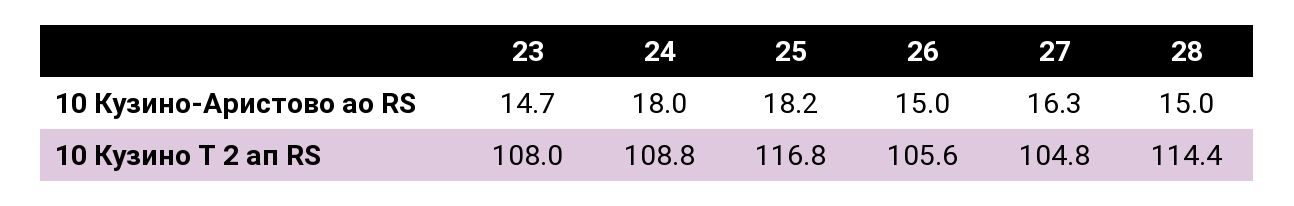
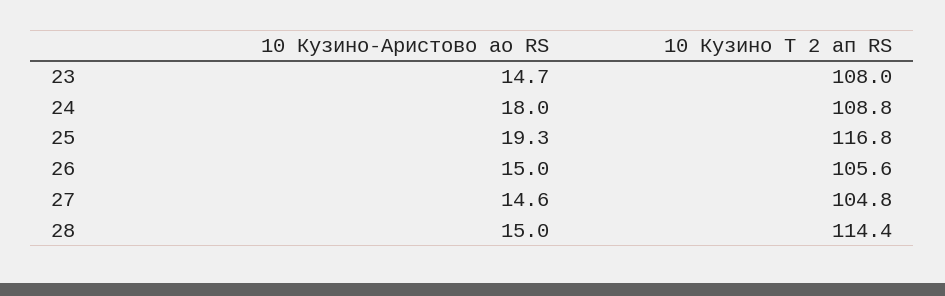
  {
    "23": {
      "10 Кузино-Аристово ао RS": 14.7,
      "10 Кузино Т 2 ап RS": 108
    },
    "24": {
      "10 Кузино-Аристово ао RS": 18,
      "10 Кузино Т 2 ап RS": 108.8
    },
    "25": {
-     "10 Кузино-Аристово ао RS": 18.2,
+     "10 Кузино-Аристово ао RS": 19.3,
      "10 Кузино Т 2 ап RS": 116.8
    },
    "26": {
      "10 Кузино-Аристово ао RS": 15,
      "10 Кузино Т 2 ап RS": 105.6
    },
    "27": {
-     "10 Кузино-Аристово ао RS": 16.3,
+     "10 Кузино-Аристово ао RS": 14.6,
      "10 Кузино Т 2 ап RS": 104.8
    },
    "28": {
      "10 Кузино-Аристово ао RS": 15,
      "10 Кузино Т 2 ап RS": 114.4
    }
  }

